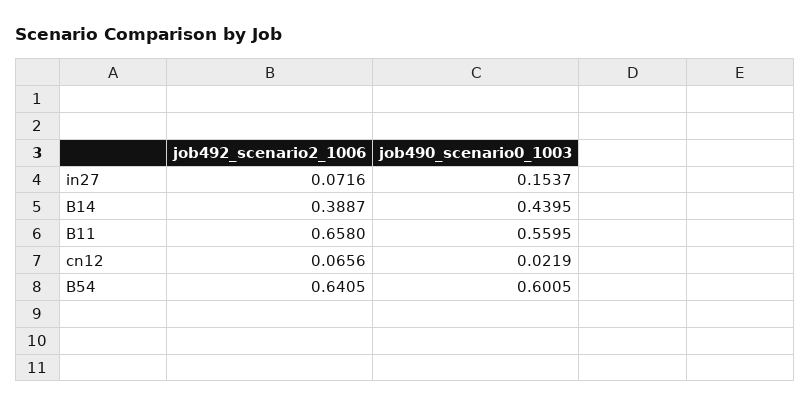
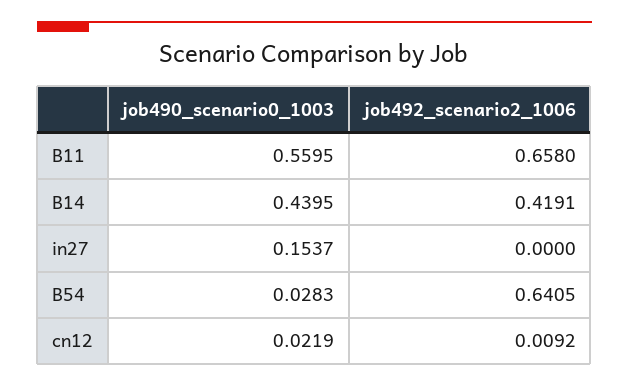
  {
    "job492_scenario2_1006": {
-     "in27": 0.0716,
+     "in27": 0,
-     "B14": 0.3887,
+     "B14": 0.4191,
      "B11": 0.658,
-     "cn12": 0.0656,
+     "cn12": 0.0092,
      "B54": 0.6405
    },
    "job490_scenario0_1003": {
      "in27": 0.1537,
      "B14": 0.4395,
      "B11": 0.5595,
      "cn12": 0.0219,
-     "B54": 0.6005
+     "B54": 0.0283
    }
  }

